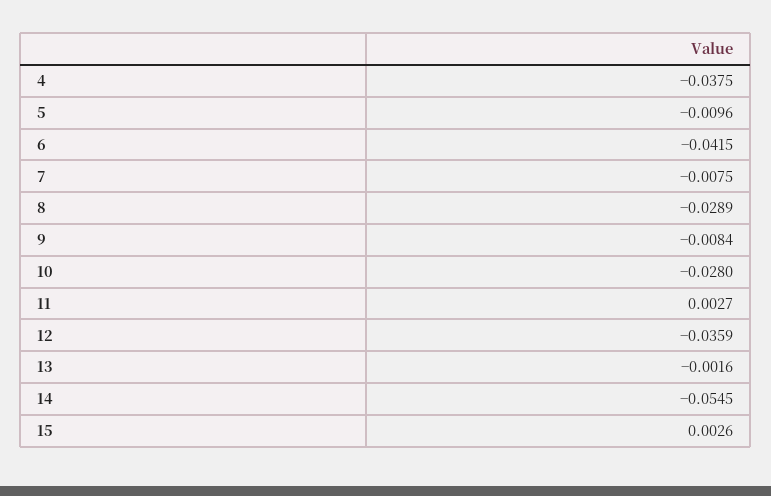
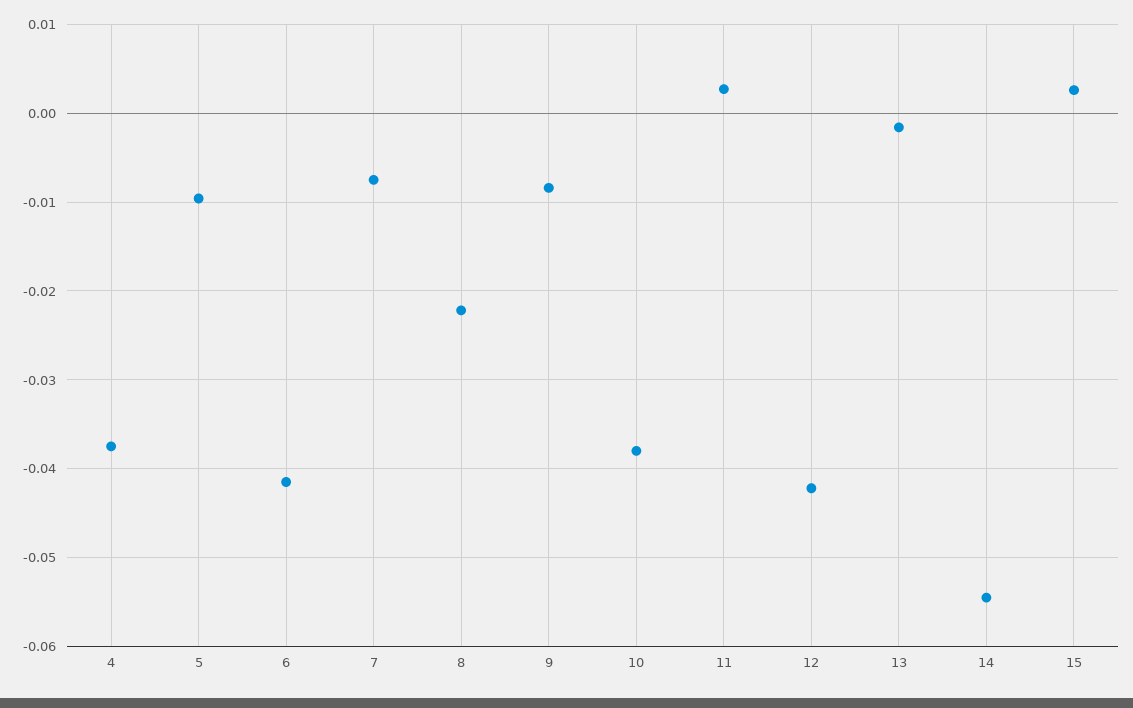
  {
    "4": -0.0375,
    "5": -0.0096,
    "6": -0.0415,
    "7": -0.0075,
-   "8": -0.0289,
+   "8": -0.022,
    "9": -0.0084,
-   "10": -0.028,
+   "10": -0.038,
    "11": 0.0027,
-   "12": -0.0359,
+   "12": -0.042,
    "13": -0.0016,
    "14": -0.0545,
    "15": 0.0026
  }

